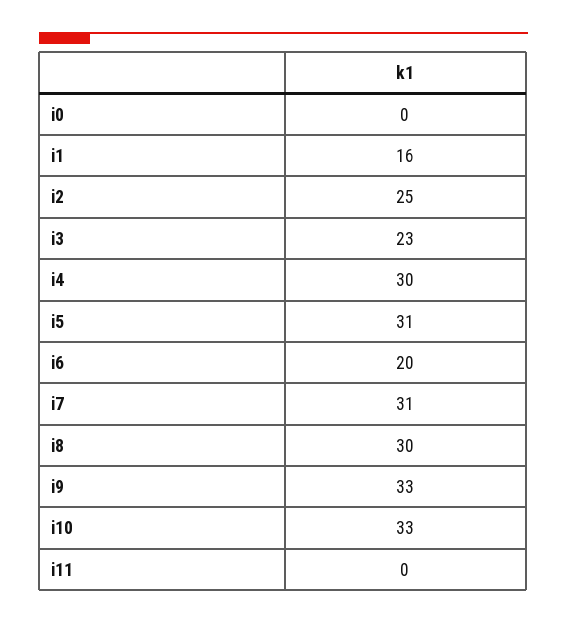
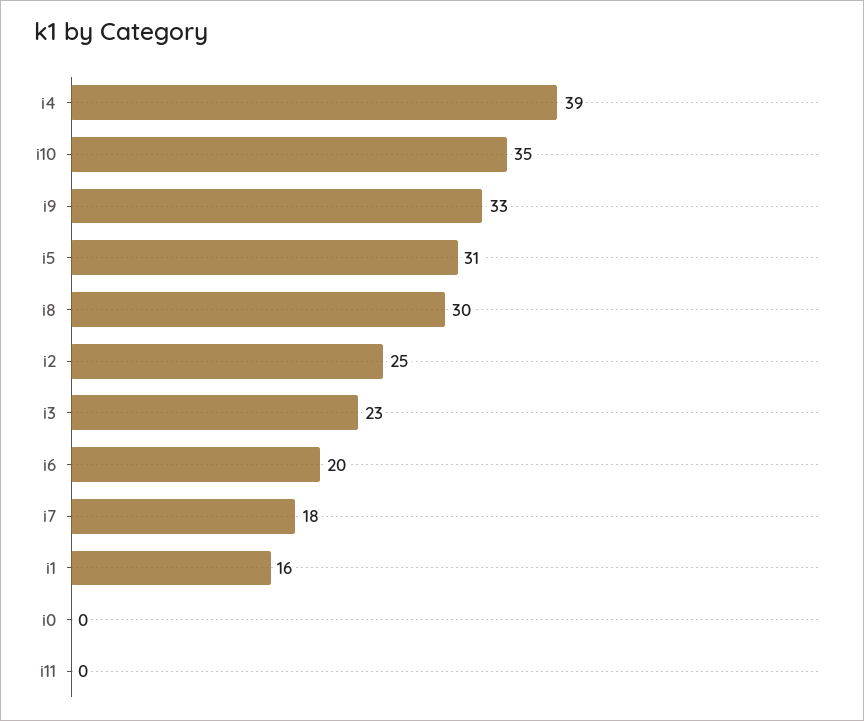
  {
    "i0": 0,
    "i1": 16,
    "i2": 25,
    "i3": 23,
-   "i4": 30,
+   "i4": 39,
    "i5": 31,
    "i6": 20,
-   "i7": 31,
+   "i7": 18,
    "i8": 30,
    "i9": 33,
-   "i10": 33,
+   "i10": 35,
    "i11": 0
  }

